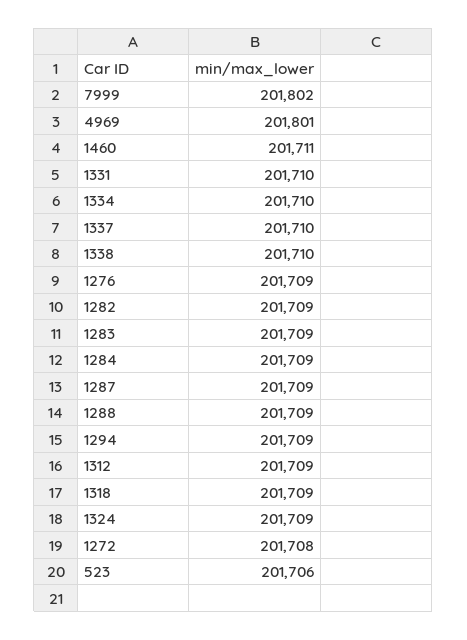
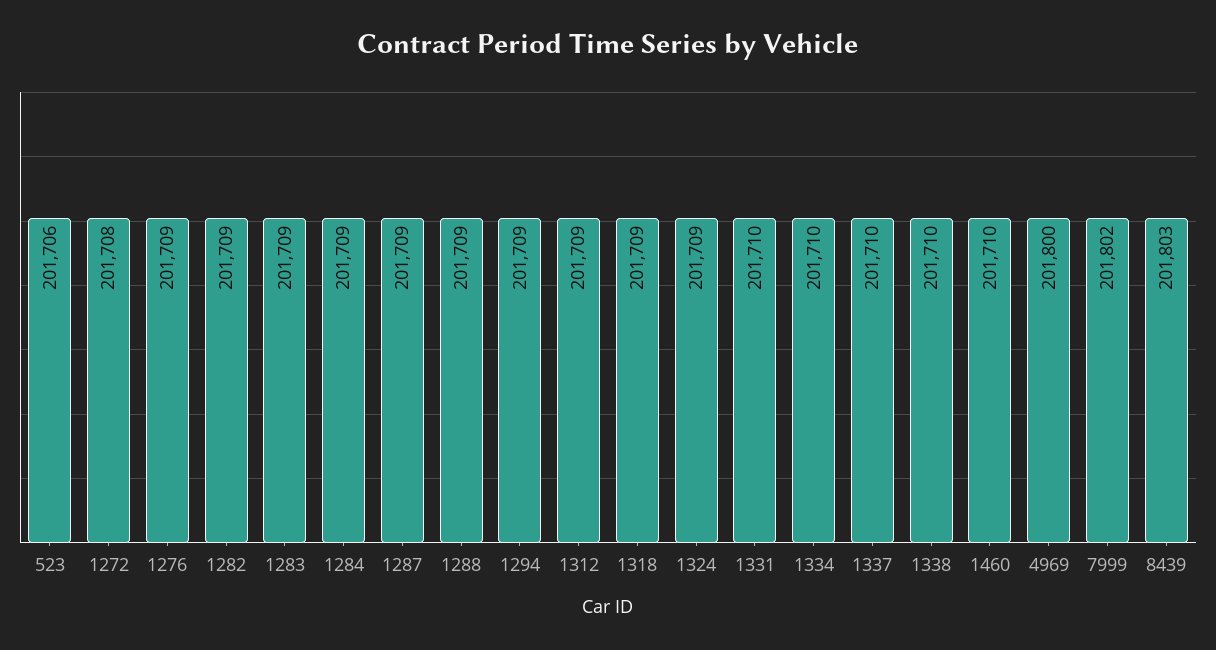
  {
    "7999": 201802,
-   "4969": 201801,
+   "4969": 201800,
-   "1460": 201711,
+   "1460": 201710,
    "1331": 201710,
    "1334": 201710,
    "1337": 201710,
    "1338": 201710,
    "1276": 201709,
    "1282": 201709,
    "1283": 201709,
    "1284": 201709,
    "1287": 201709,
    "1288": 201709,
    "1294": 201709,
    "1312": 201709,
    "1318": 201709,
    "1324": 201709,
    "1272": 201708,
-   "523": 201706
+   "523": 201706,
+   "8439": 201803
  }

